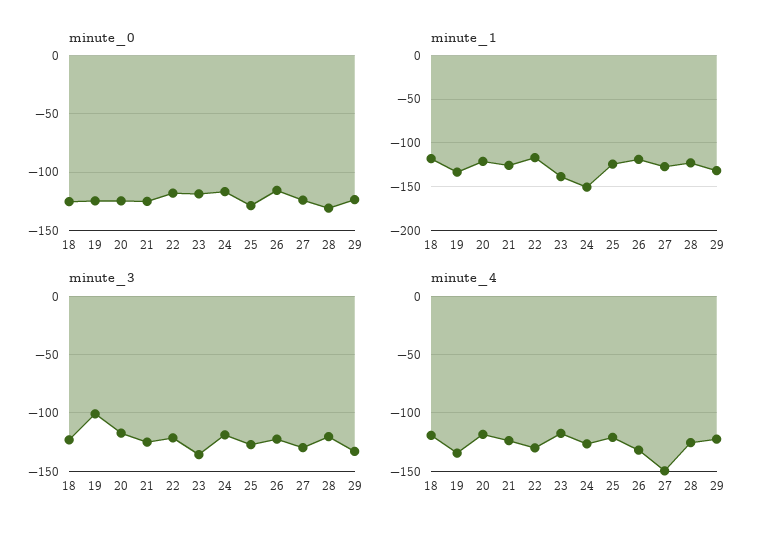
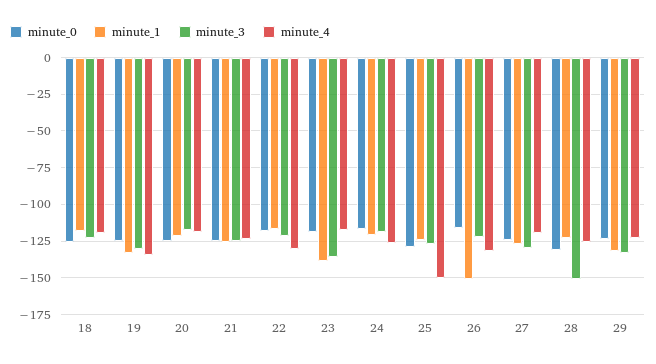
  {
    "minute_0": {
      "18": -125,
      "19": -125,
      "20": -125,
      "21": -125,
      "22": -120,
      "23": -120,
      "24": -115,
      "25": -130,
      "26": -115,
      "27": -125,
      "28": -130,
      "29": -125
    },
    "minute_1": {
      "18": -120,
      "19": -135,
      "20": -120,
      "21": -125,
      "22": -115,
      "23": -140,
-     "24": -150,
+     "24": -120,
      "25": -125,
-     "26": -120,
+     "26": -150,
      "27": -125,
      "28": -125,
      "29": -130
    },
    "minute_3": {
      "18": -125,
-     "19": -100,
+     "19": -130,
      "20": -115,
      "21": -125,
      "22": -120,
      "23": -135,
      "24": -120,
      "25": -125,
      "26": -120,
      "27": -130,
-     "28": -120,
+     "28": -150,
      "29": -135
    },
    "minute_4": {
      "18": -120,
      "19": -135,
      "20": -120,
      "21": -125,
      "22": -130,
      "23": -120,
      "24": -125,
-     "25": -120,
+     "25": -150,
      "26": -130,
-     "27": -150,
+     "27": -120,
      "28": -125,
      "29": -125
    }
  }

